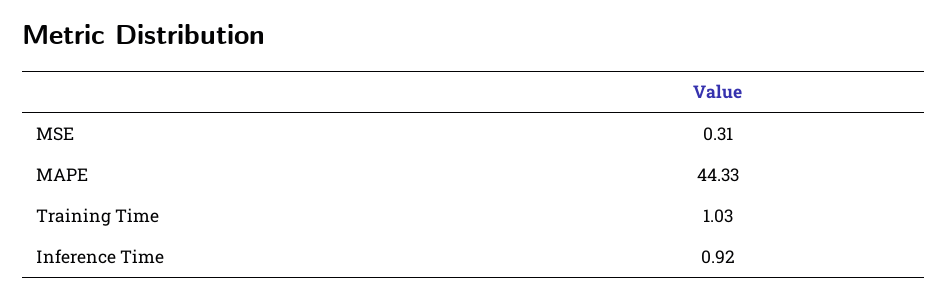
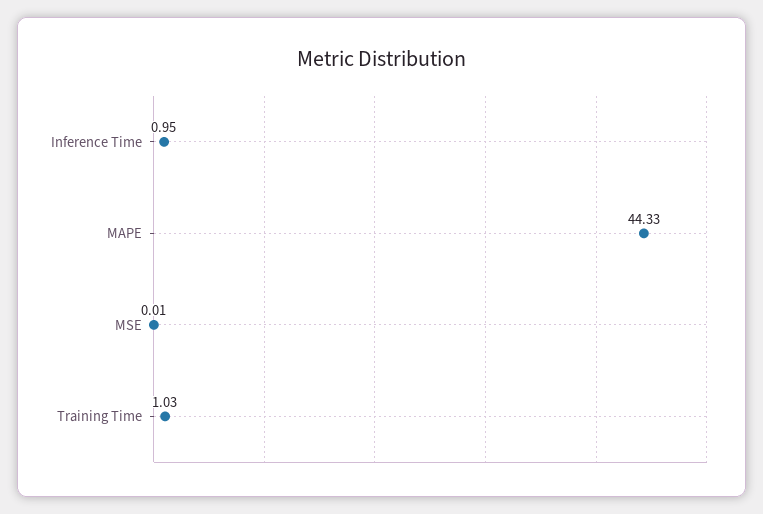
  {
-   "MSE": 0.31,
+   "MSE": 0.01,
    "MAPE": 44.33,
    "Training Time": 1.03,
-   "Inference Time": 0.92
+   "Inference Time": 0.95
  }

